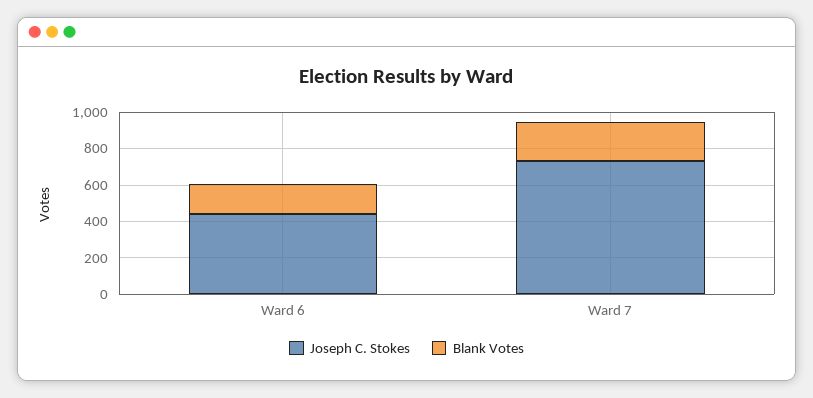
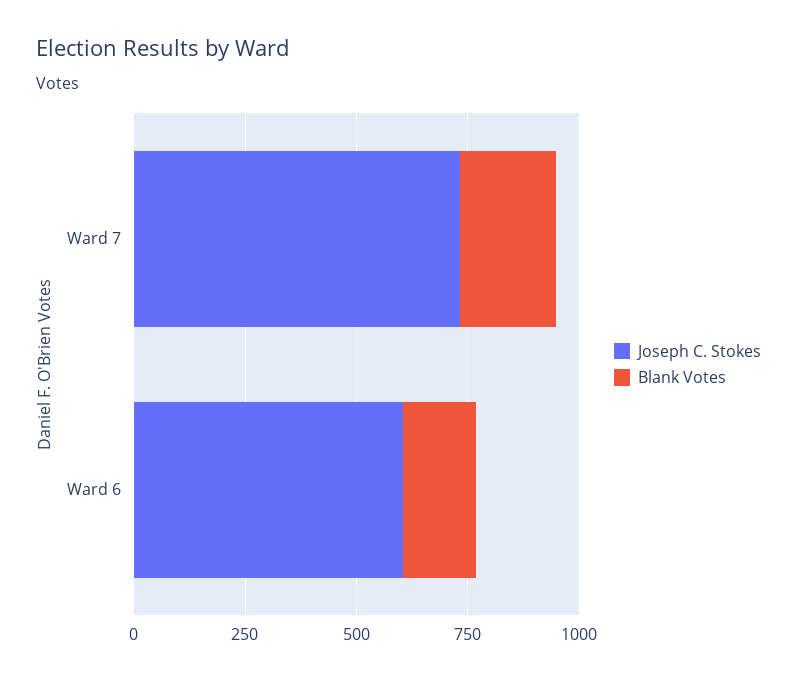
  {
    "Joseph C. Stokes": {
-     "Ward 6": 450,
+     "Ward 6": 600,
      "Ward 7": 750
    },
    "Blank Votes": {
      "Ward 6": 150,
      "Ward 7": 200
    }
  }

